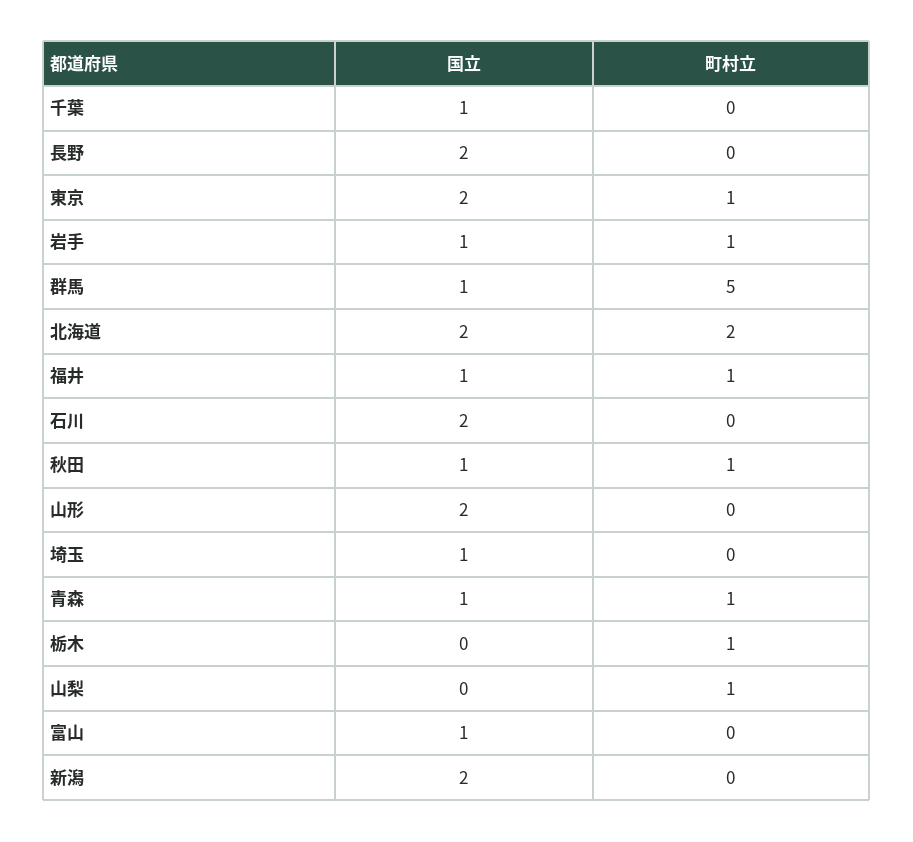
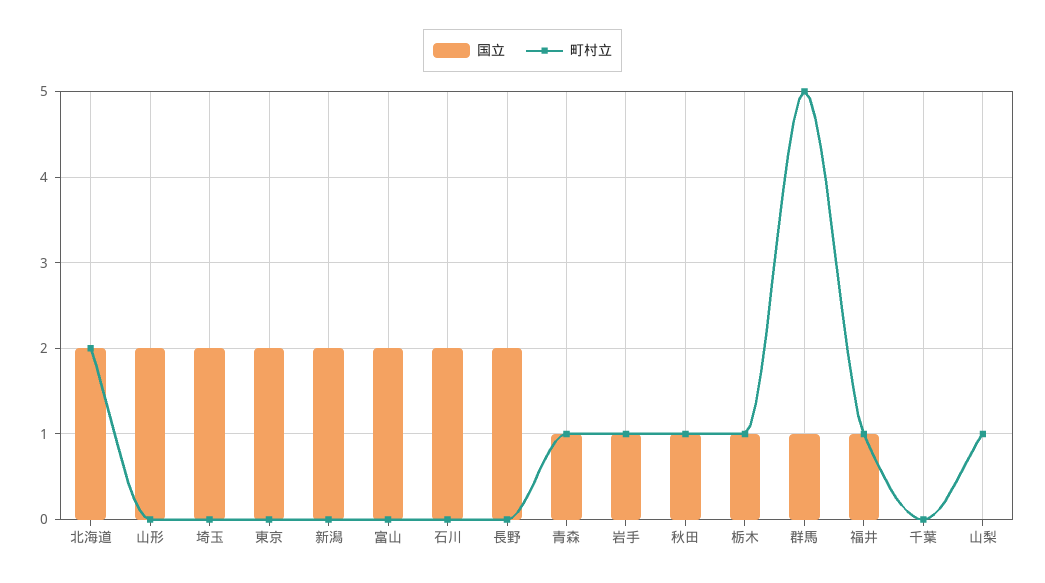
  {
    "国立": {
-     "千葉": 1,
+     "千葉": 0,
      "長野": 2,
      "東京": 2,
      "岩手": 1,
      "群馬": 1,
      "北海道": 2,
      "福井": 1,
      "石川": 2,
      "秋田": 1,
      "山形": 2,
-     "埼玉": 1,
+     "埼玉": 2,
      "青森": 1,
-     "栃木": 0,
+     "栃木": 1,
      "山梨": 0,
-     "富山": 1,
+     "富山": 2,
      "新潟": 2
    },
    "町村立": {
      "千葉": 0,
      "長野": 0,
-     "東京": 1,
+     "東京": 0,
      "岩手": 1,
      "群馬": 5,
      "北海道": 2,
      "福井": 1,
      "石川": 0,
      "秋田": 1,
      "山形": 0,
      "埼玉": 0,
      "青森": 1,
      "栃木": 1,
      "山梨": 1,
      "富山": 0,
      "新潟": 0
    }
  }

